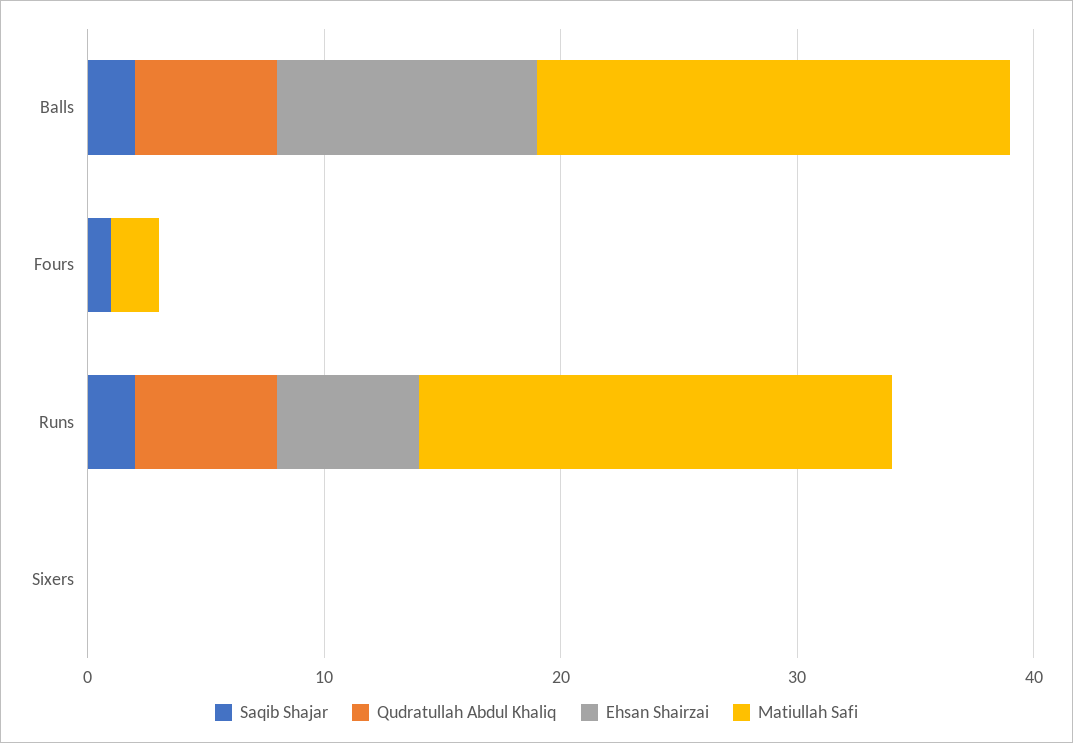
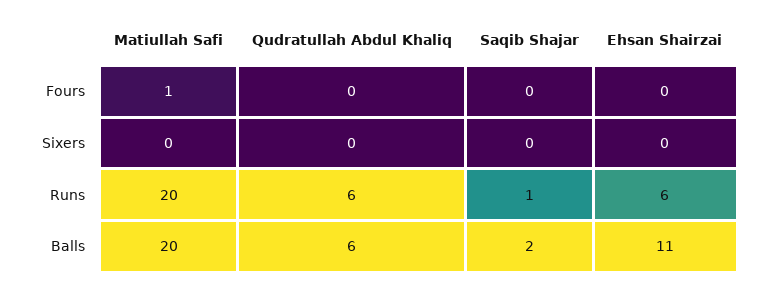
  {
    "Saqib Shajar": {
      "Balls": 2,
-     "Fours": 1,
+     "Fours": 0,
-     "Runs": 2,
+     "Runs": 1,
      "Sixers": 0
    },
    "Qudratullah Abdul Khaliq": {
      "Balls": 6,
      "Fours": 0,
      "Runs": 6,
      "Sixers": 0
    },
    "Ehsan Shairzai": {
      "Balls": 11,
      "Fours": 0,
      "Runs": 6,
      "Sixers": 0
    },
    "Matiullah Safi": {
      "Balls": 20,
-     "Fours": 2,
+     "Fours": 1,
      "Runs": 20,
      "Sixers": 0
    }
  }

